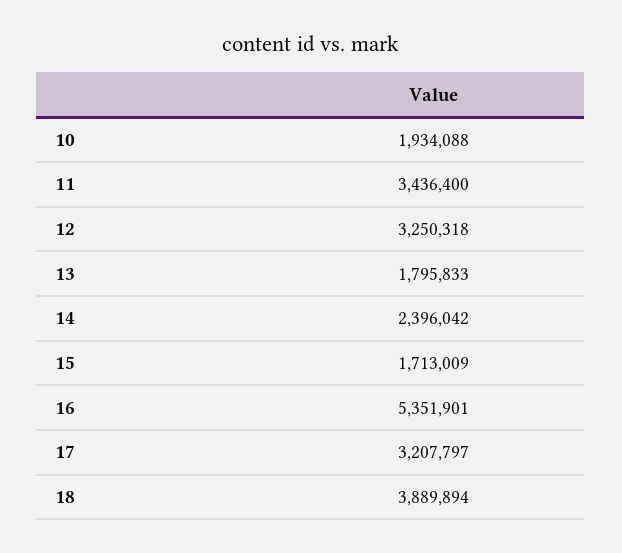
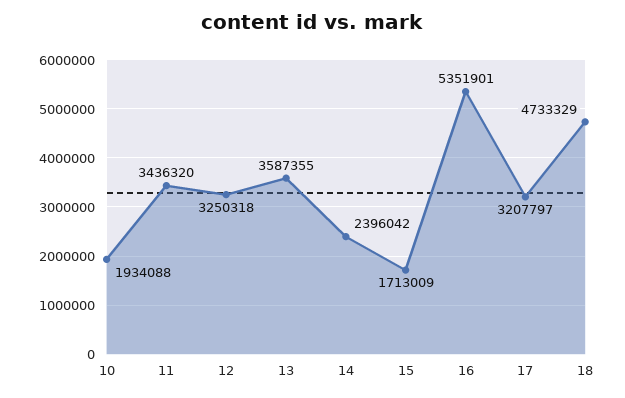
  {
    "10": 1934088,
-   "11": 3436400,
+   "11": 3436320,
    "12": 3250318,
-   "13": 1795833,
+   "13": 3587355,
    "14": 2396042,
    "15": 1713009,
    "16": 5351901,
    "17": 3207797,
-   "18": 3889894
+   "18": 4733329
  }

